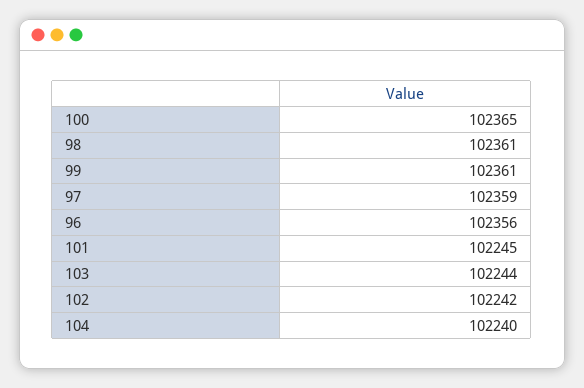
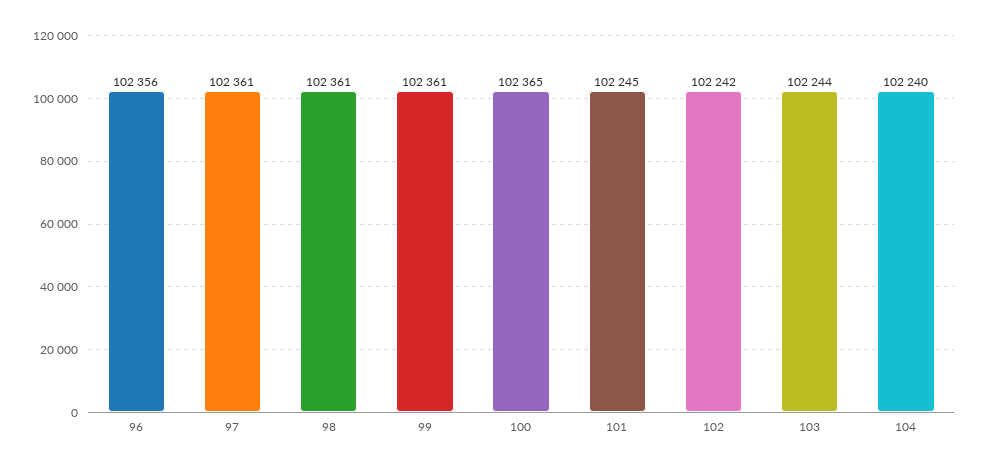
  {
    "100": 102365,
    "98": 102361,
    "99": 102361,
-   "97": 102359,
+   "97": 102361,
    "96": 102356,
    "101": 102245,
    "103": 102244,
    "102": 102242,
    "104": 102240
  }

